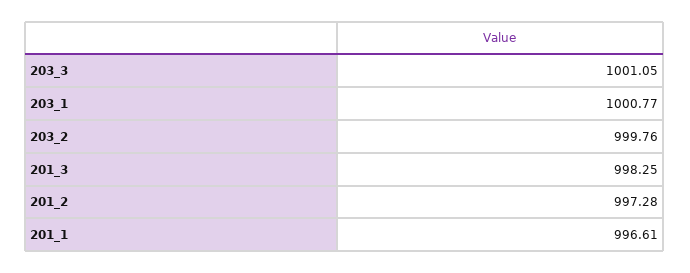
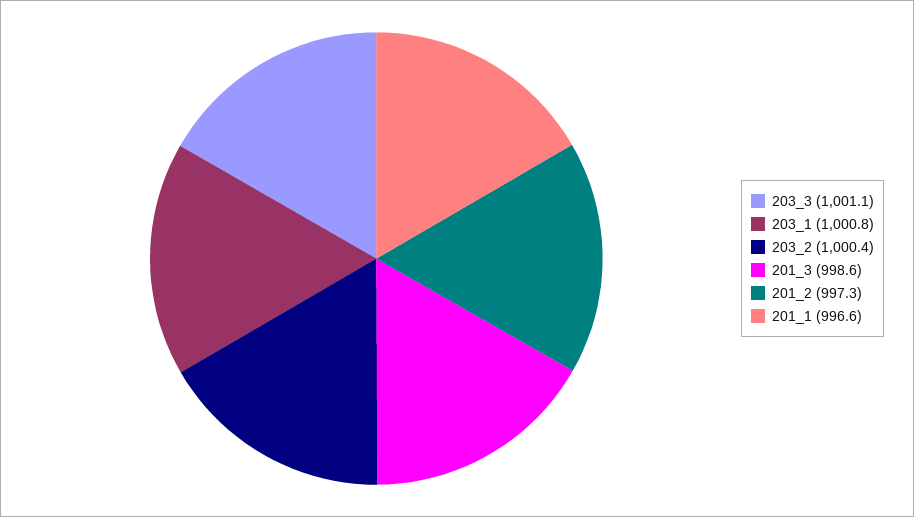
  {
    "203_3": 1001.05,
    "203_1": 1000.77,
-   "203_2": 999.76,
+   "203_2": 1000.4,
-   "201_3": 998.25,
+   "201_3": 998.6,
    "201_2": 997.28,
    "201_1": 996.61
  }

